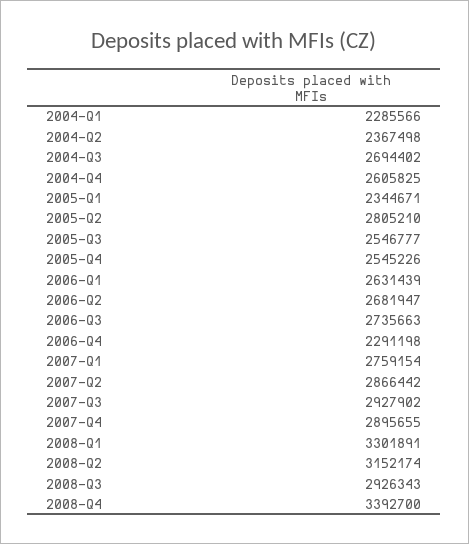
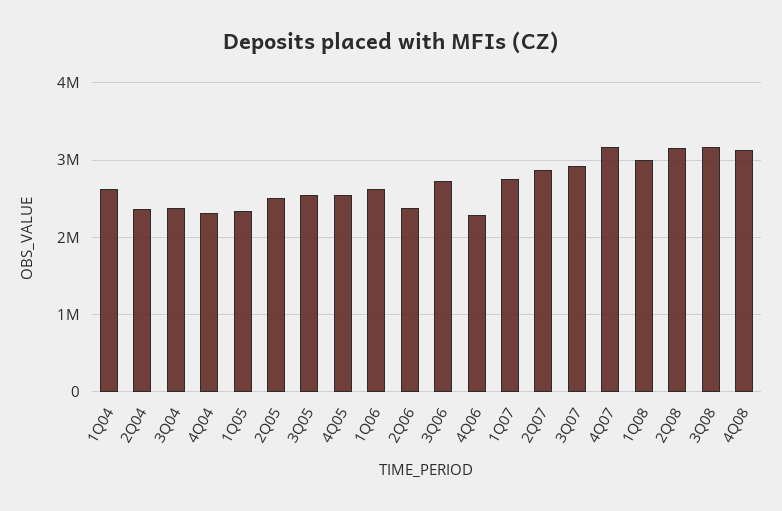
  {
-   "2004-Q1": 2285566,
+   "2004-Q1": 2600000,
    "2004-Q2": 2367498,
-   "2004-Q3": 2694402,
+   "2004-Q3": 2400000,
-   "2004-Q4": 2605825,
+   "2004-Q4": 2300000,
    "2005-Q1": 2344671,
-   "2005-Q2": 2805210,
+   "2005-Q2": 2500000,
    "2005-Q3": 2546777,
    "2005-Q4": 2545226,
    "2006-Q1": 2631439,
-   "2006-Q2": 2681947,
+   "2006-Q2": 2400000,
    "2006-Q3": 2735663,
    "2006-Q4": 2291198,
    "2007-Q1": 2759154,
    "2007-Q2": 2866442,
    "2007-Q3": 2927902,
-   "2007-Q4": 2895655,
+   "2007-Q4": 3200000,
-   "2008-Q1": 3301891,
+   "2008-Q1": 3000000,
    "2008-Q2": 3152174,
-   "2008-Q3": 2926343,
+   "2008-Q3": 3200000,
-   "2008-Q4": 3392700
+   "2008-Q4": 3100000
  }

